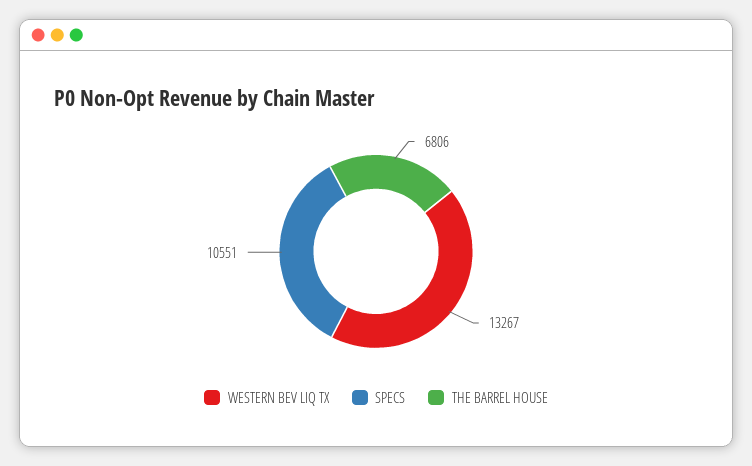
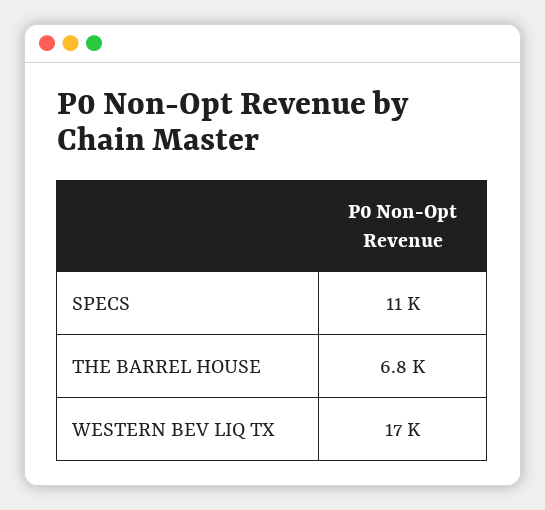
  {
-   "WESTERN BEV LIQ TX": 13267,
+   "WESTERN BEV LIQ TX": 17000,
    "SPECS": 10551,
    "THE BARREL HOUSE": 6806
  }

